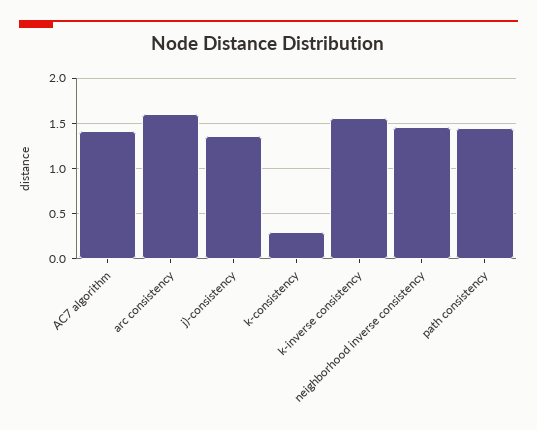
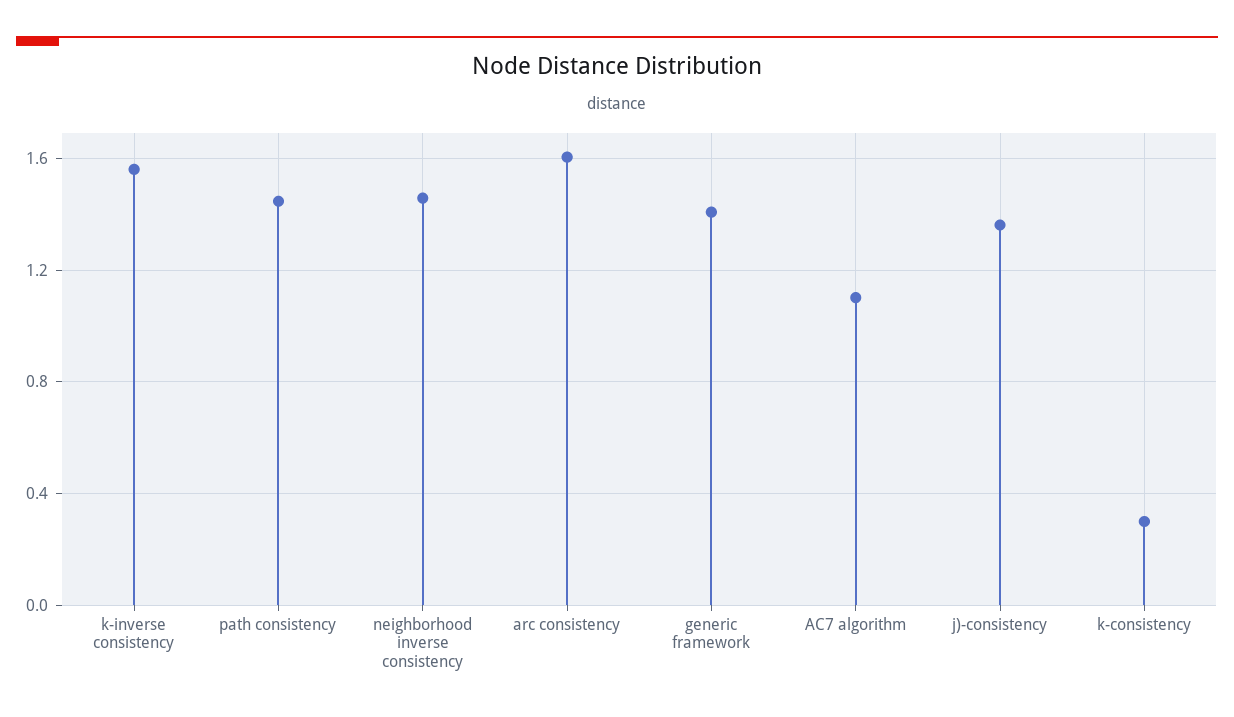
  {
-   "AC7 algorithm": 1.4,
+   "AC7 algorithm": 1.1,
    "arc consistency": 1.6,
    "j)-consistency": 1.35,
    "k-consistency": 0.3,
    "k-inverse consistency": 1.55,
    "neighborhood inverse consistency": 1.45,
-   "path consistency": 1.45
+   "path consistency": 1.45,
+   "generic framework": 1.4
  }

